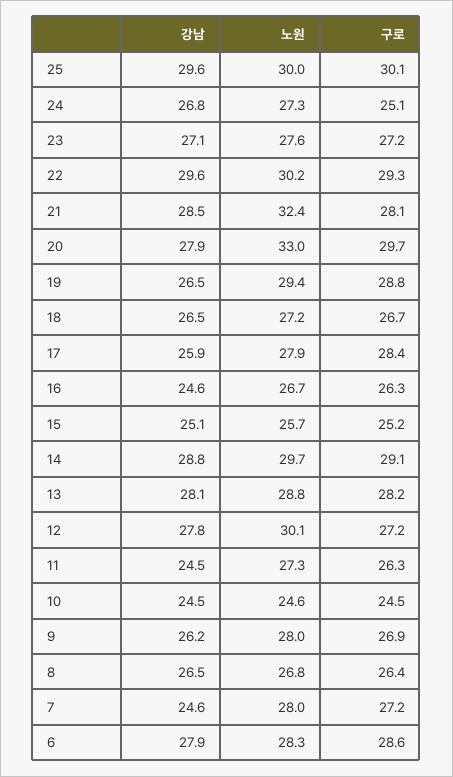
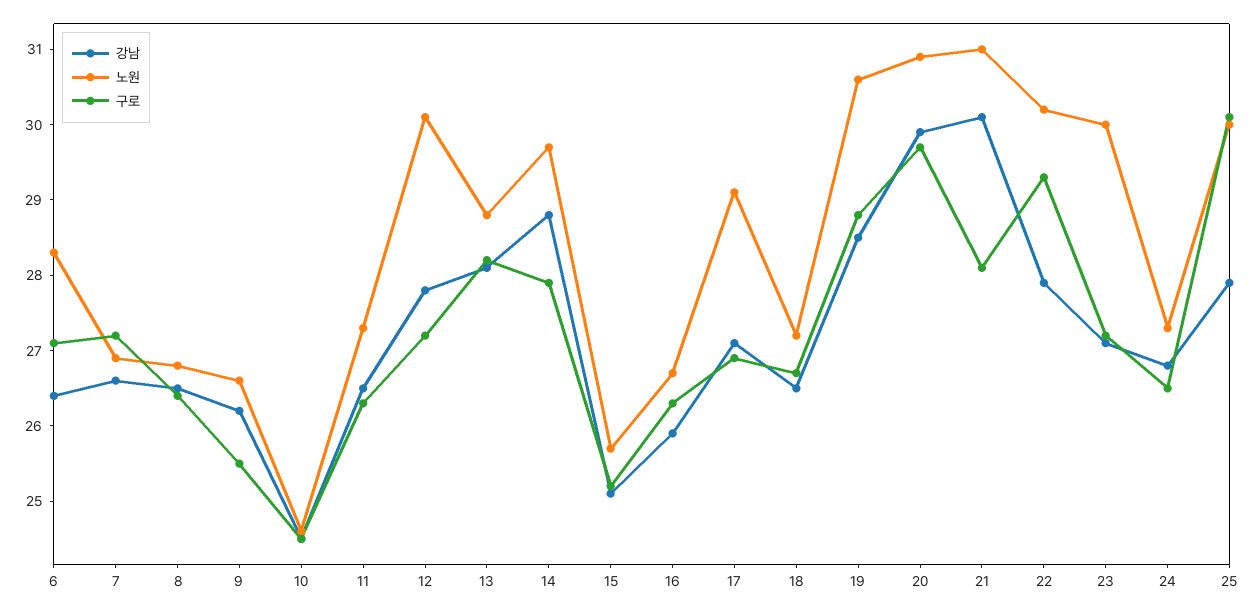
  {
    "강남": {
-     "25": 29.6,
+     "25": 28,
      "24": 26.8,
      "23": 27.1,
-     "22": 29.6,
+     "22": 28,
-     "21": 28.5,
+     "21": 30,
-     "20": 27.9,
+     "20": 30,
-     "19": 26.5,
+     "19": 28.5,
      "18": 26.5,
-     "17": 25.9,
+     "17": 27,
-     "16": 24.6,
+     "16": 26,
      "15": 25.1,
      "14": 28.8,
      "13": 28.1,
      "12": 27.8,
-     "11": 24.5,
+     "11": 26.5,
      "10": 24.5,
      "9": 26.2,
      "8": 26.5,
-     "7": 24.6,
+     "7": 26.5,
-     "6": 27.9
+     "6": 26.5
    },
    "노원": {
      "25": 30,
      "24": 27.3,
-     "23": 27.6,
+     "23": 30,
      "22": 30.2,
-     "21": 32.4,
+     "21": 31,
-     "20": 33,
+     "20": 31,
-     "19": 29.4,
+     "19": 30.5,
      "18": 27.2,
-     "17": 27.9,
+     "17": 29,
      "16": 26.7,
      "15": 25.7,
      "14": 29.7,
      "13": 28.8,
      "12": 30.1,
      "11": 27.3,
      "10": 24.6,
-     "9": 28,
+     "9": 26.5,
      "8": 26.8,
-     "7": 28,
+     "7": 27,
      "6": 28.3
    },
    "구로": {
      "25": 30.1,
-     "24": 25.1,
+     "24": 26.5,
      "23": 27.2,
      "22": 29.3,
      "21": 28.1,
      "20": 29.7,
      "19": 28.8,
      "18": 26.7,
-     "17": 28.4,
+     "17": 27,
      "16": 26.3,
      "15": 25.2,
-     "14": 29.1,
+     "14": 28,
      "13": 28.2,
      "12": 27.2,
      "11": 26.3,
      "10": 24.5,
-     "9": 26.9,
+     "9": 25.5,
      "8": 26.4,
      "7": 27.2,
-     "6": 28.6
+     "6": 27
    }
  }

